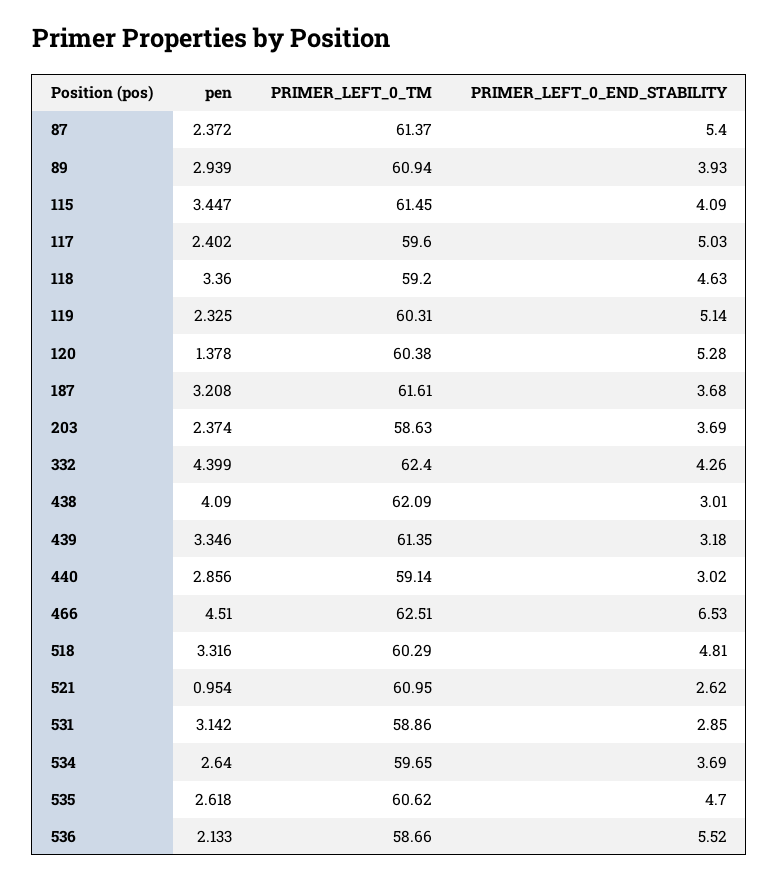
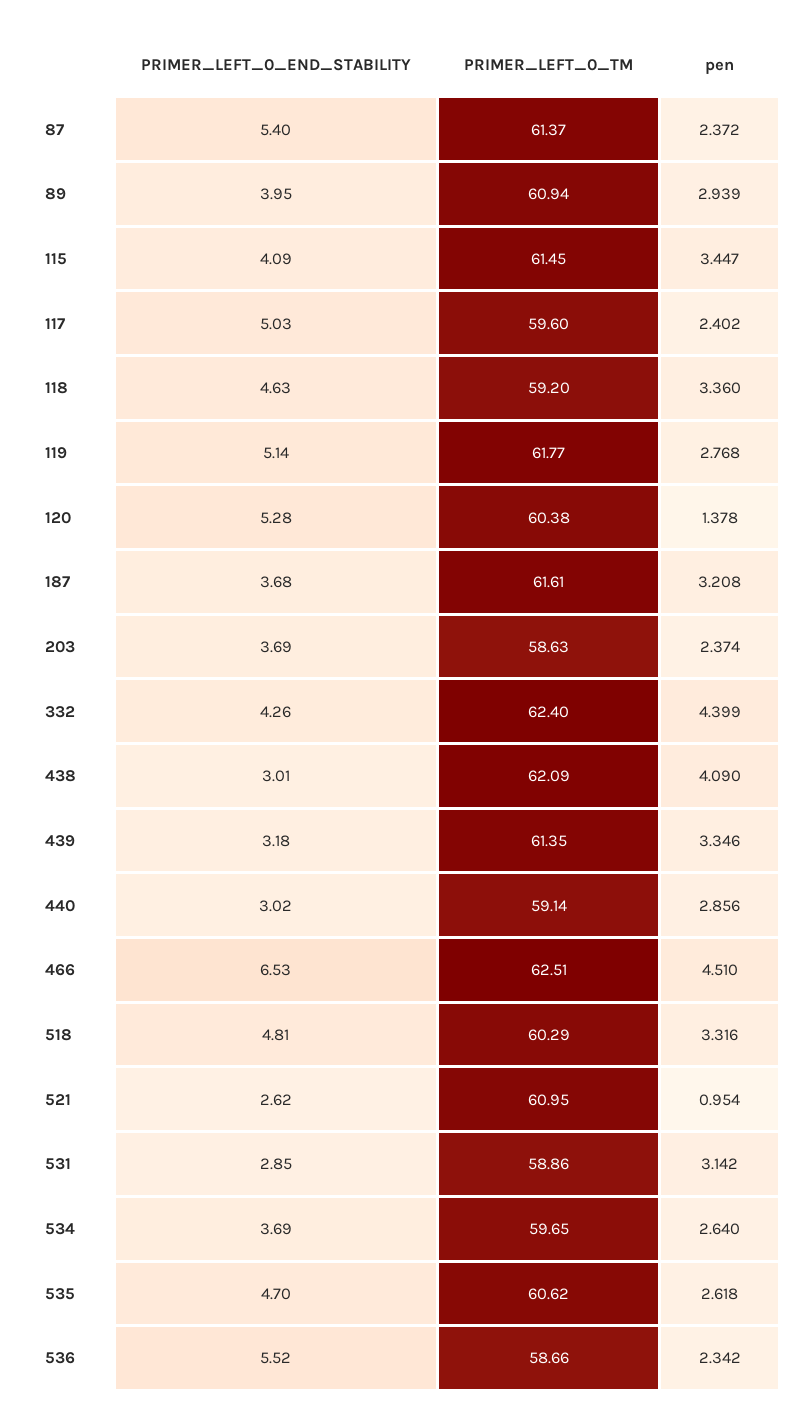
  {
    "pen": {
      "87": 2.372,
      "89": 2.939,
      "115": 3.447,
      "117": 2.402,
      "118": 3.36,
-     "119": 2.325,
+     "119": 2.768,
      "120": 1.378,
      "187": 3.208,
      "203": 2.374,
      "332": 4.399,
      "438": 4.09,
      "439": 3.346,
      "440": 2.856,
      "466": 4.51,
      "518": 3.316,
      "521": 0.954,
      "531": 3.142,
      "534": 2.64,
      "535": 2.618,
-     "536": 2.133
+     "536": 2.342
    },
    "PRIMER_LEFT_0_TM": {
      "87": 61.37,
      "89": 60.94,
      "115": 61.45,
      "117": 59.6,
      "118": 59.2,
-     "119": 60.31,
+     "119": 61.77,
      "120": 60.38,
      "187": 61.61,
      "203": 58.63,
      "332": 62.4,
      "438": 62.09,
      "439": 61.35,
      "440": 59.14,
      "466": 62.51,
      "518": 60.29,
      "521": 60.95,
      "531": 58.86,
      "534": 59.65,
      "535": 60.62,
      "536": 58.66
    },
    "PRIMER_LEFT_0_END_STABILITY": {
      "87": 5.4,
-     "89": 3.93,
+     "89": 3.95,
      "115": 4.09,
      "117": 5.03,
      "118": 4.63,
      "119": 5.14,
      "120": 5.28,
      "187": 3.68,
      "203": 3.69,
      "332": 4.26,
      "438": 3.01,
      "439": 3.18,
      "440": 3.02,
      "466": 6.53,
      "518": 4.81,
      "521": 2.62,
      "531": 2.85,
      "534": 3.69,
      "535": 4.7,
      "536": 5.52
    }
  }

